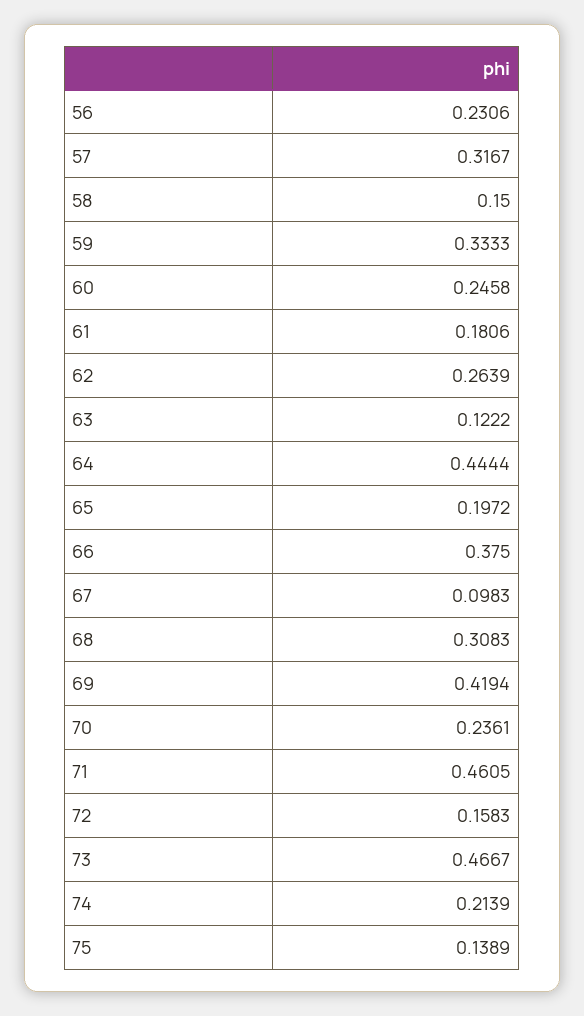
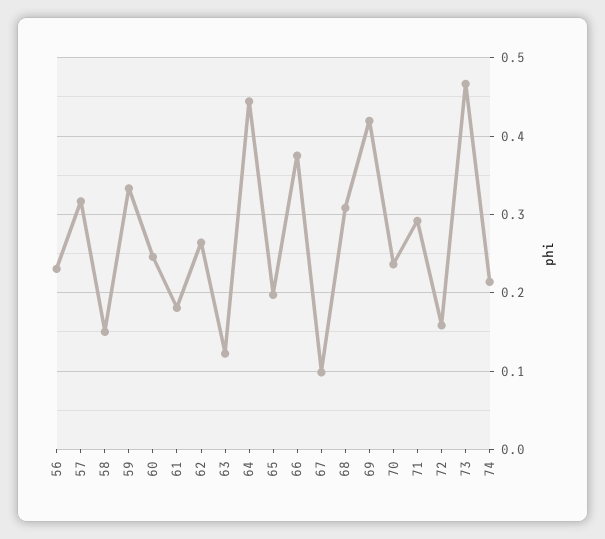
  {
    "56": 0.2306,
    "57": 0.3167,
    "58": 0.15,
    "59": 0.3333,
    "60": 0.2458,
    "61": 0.1806,
    "62": 0.2639,
    "63": 0.1222,
    "64": 0.4444,
    "65": 0.1972,
    "66": 0.375,
    "67": 0.0983,
    "68": 0.3083,
    "69": 0.4194,
    "70": 0.2361,
-   "71": 0.4605,
+   "71": 0.29,
    "72": 0.1583,
    "73": 0.4667,
-   "74": 0.2139,
+   "74": 0.2139
-   "75": 0.1389
  }

